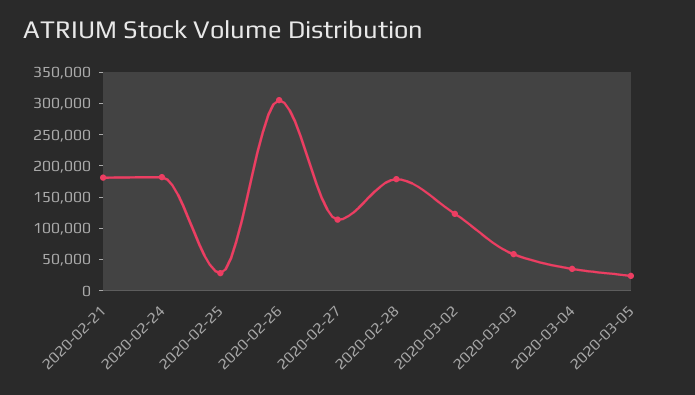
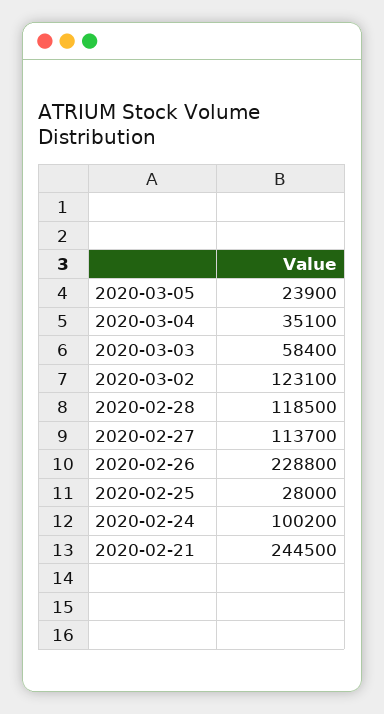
  {
-   "2020-02-21": 175000,
+   "2020-02-21": 244500,
-   "2020-02-24": 175000,
+   "2020-02-24": 100200,
    "2020-02-25": 28000,
-   "2020-02-26": 300000,
+   "2020-02-26": 228800,
    "2020-02-27": 113700,
-   "2020-02-28": 175000,
+   "2020-02-28": 118500,
    "2020-03-02": 123100,
    "2020-03-03": 58400,
    "2020-03-04": 35100,
    "2020-03-05": 23900
  }

